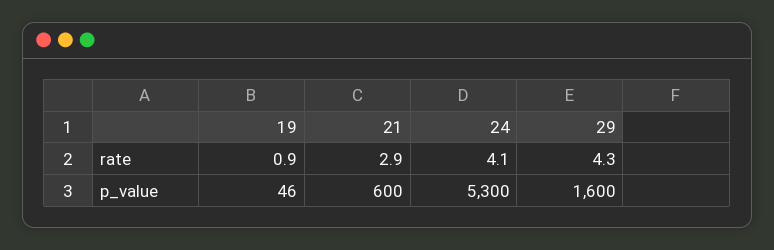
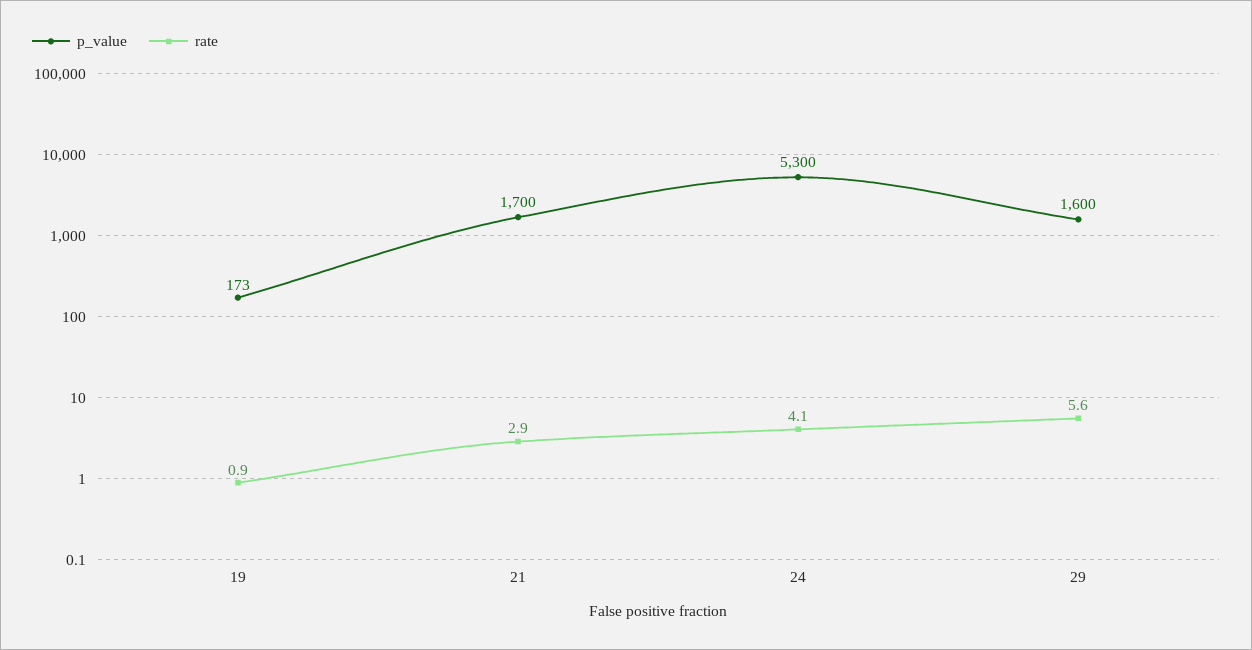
  {
    "rate": {
      "19": 0.9,
      "21": 2.9,
      "24": 4.1,
-     "29": 4.3
+     "29": 5.6
    },
    "p_value": {
-     "19": 46,
+     "19": 173,
-     "21": 600,
+     "21": 1700,
      "24": 5300,
      "29": 1600
    }
  }

